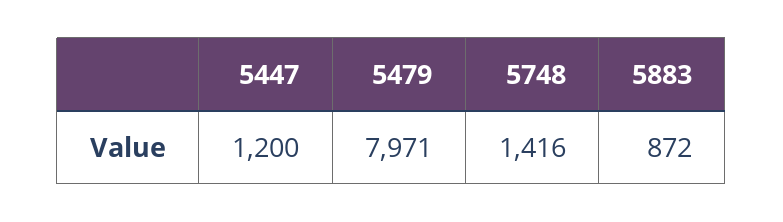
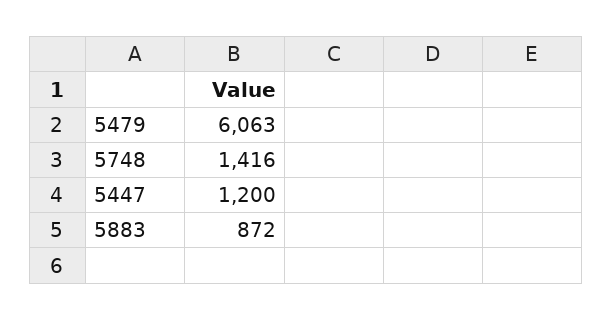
  {
    "5447": 1200,
-   "5479": 7971,
+   "5479": 6063,
    "5748": 1416,
    "5883": 872
  }

